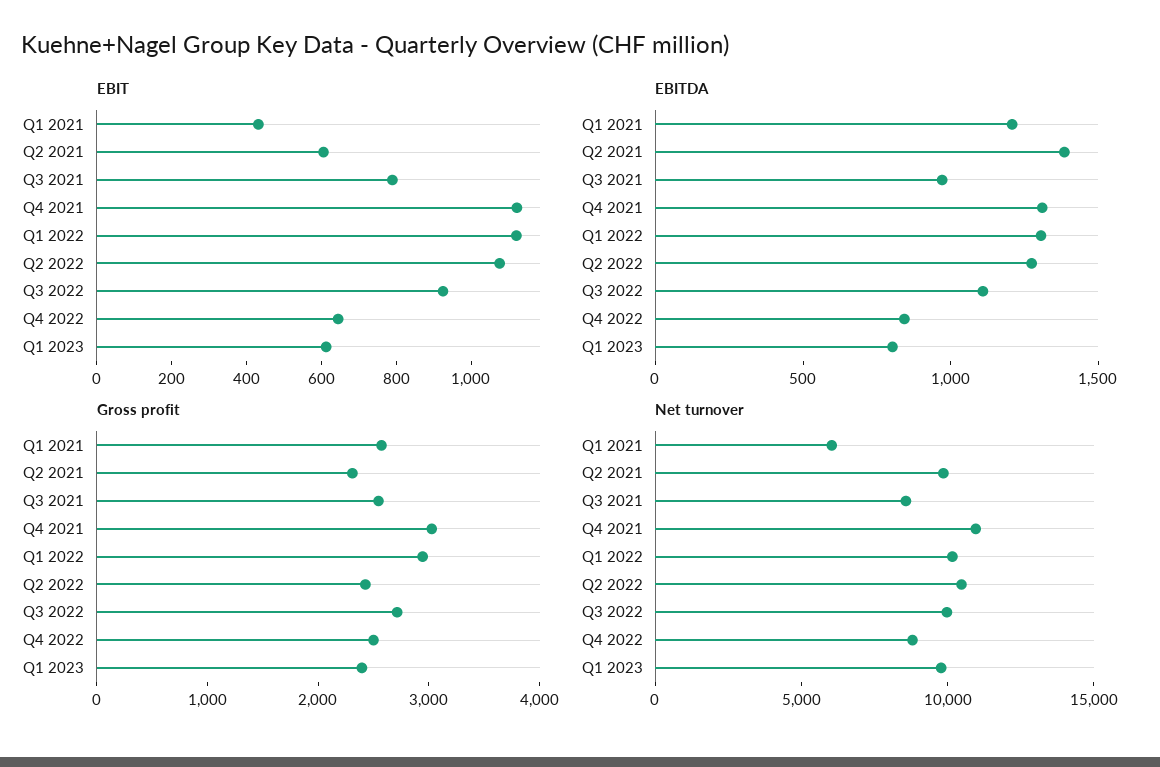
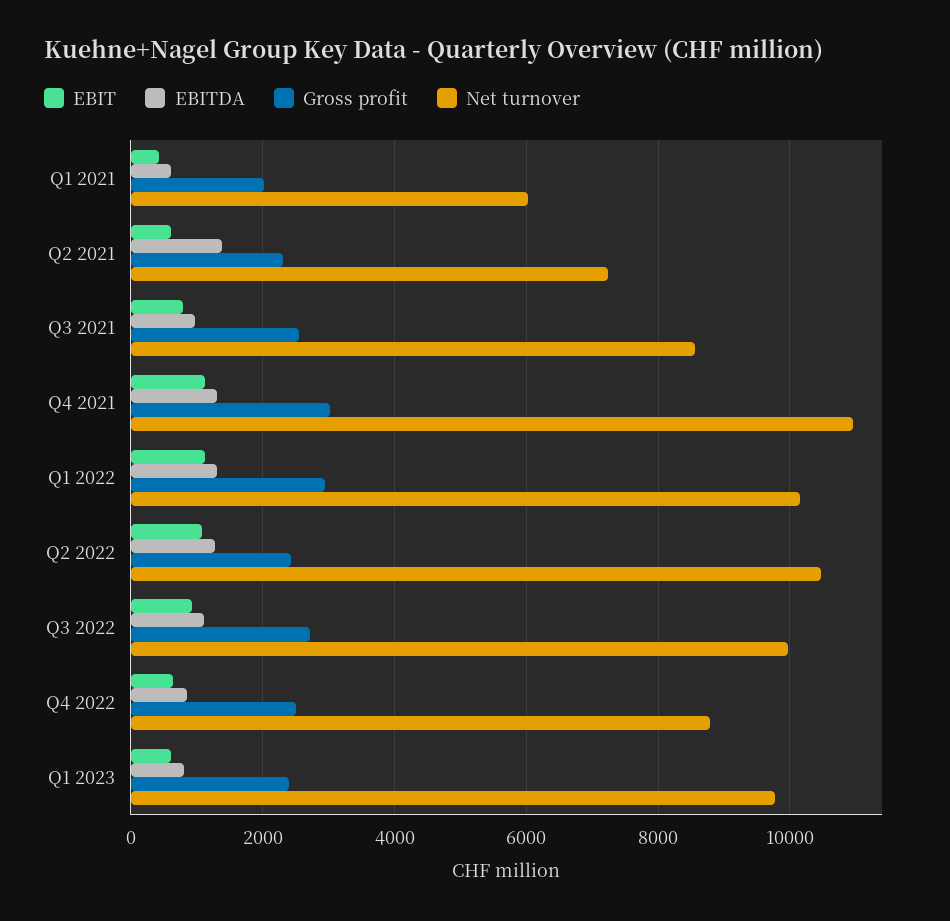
  {
    "EBIT": {
      "Q1 2021": 450,
      "Q2 2021": 600,
      "Q3 2021": 800,
      "Q4 2021": 1100,
      "Q1 2022": 1100,
      "Q2 2022": 1100,
      "Q3 2022": 900,
      "Q4 2022": 650,
      "Q1 2023": 600
    },
    "EBITDA": {
-     "Q1 2021": 1200,
+     "Q1 2021": 600,
      "Q2 2021": 1400,
      "Q3 2021": 1000,
      "Q4 2021": 1300,
      "Q1 2022": 1300,
      "Q2 2022": 1300,
      "Q3 2022": 1100,
      "Q4 2022": 800,
      "Q1 2023": 800
    },
    "Gross profit": {
-     "Q1 2021": 2600,
+     "Q1 2021": 2000,
      "Q2 2021": 2400,
      "Q3 2021": 2600,
      "Q4 2021": 3000,
      "Q1 2022": 3000,
      "Q2 2022": 2400,
      "Q3 2022": 2800,
      "Q4 2022": 2400,
      "Q1 2023": 2400
    },
    "Net turnover": {
      "Q1 2021": 6000,
-     "Q2 2021": 10000,
+     "Q2 2021": 7200,
      "Q3 2021": 8600,
      "Q4 2021": 11000,
      "Q1 2022": 10200,
      "Q2 2022": 10400,
      "Q3 2022": 10000,
      "Q4 2022": 8800,
      "Q1 2023": 9800
    }
  }

